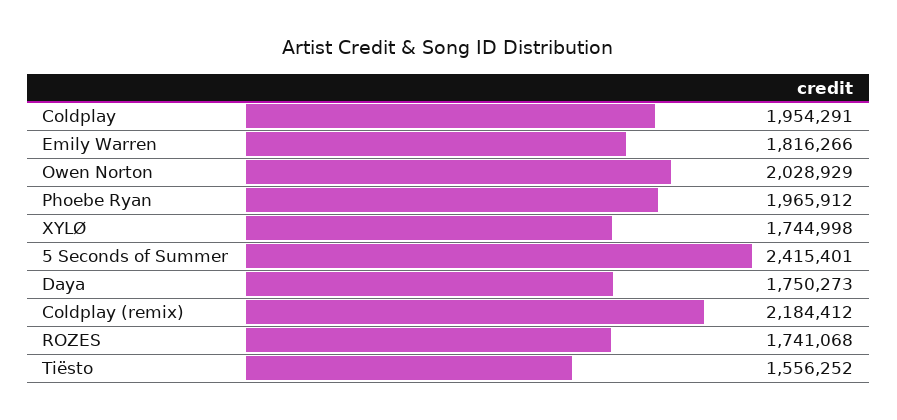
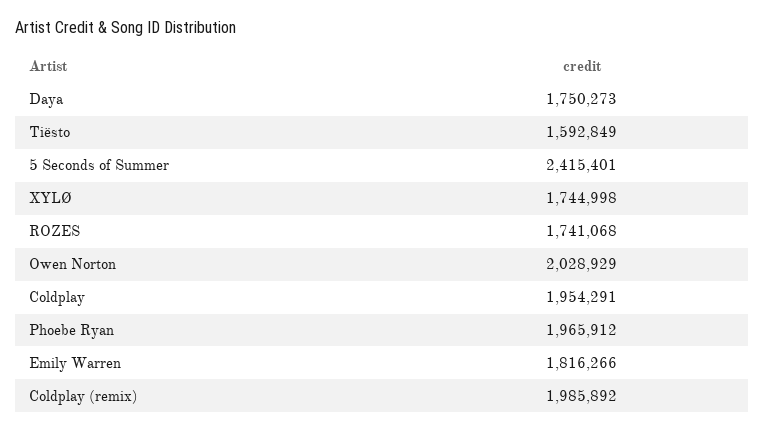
  {
    "Coldplay": 1954291,
    "Emily Warren": 1816266,
    "Owen Norton": 2028929,
    "Phoebe Ryan": 1965912,
    "XYLØ": 1744998,
    "5 Seconds of Summer": 2415401,
    "Daya": 1750273,
-   "Coldplay (remix)": 2184412,
+   "Coldplay (remix)": 1985892,
    "ROZES": 1741068,
-   "Tiësto": 1556252
+   "Tiësto": 1592849
  }

